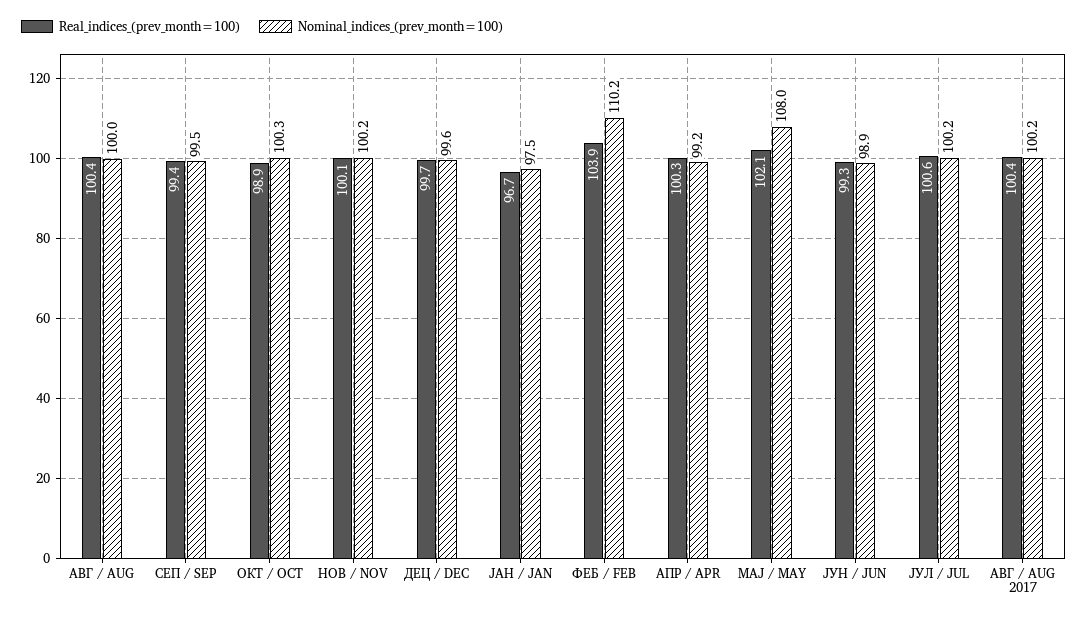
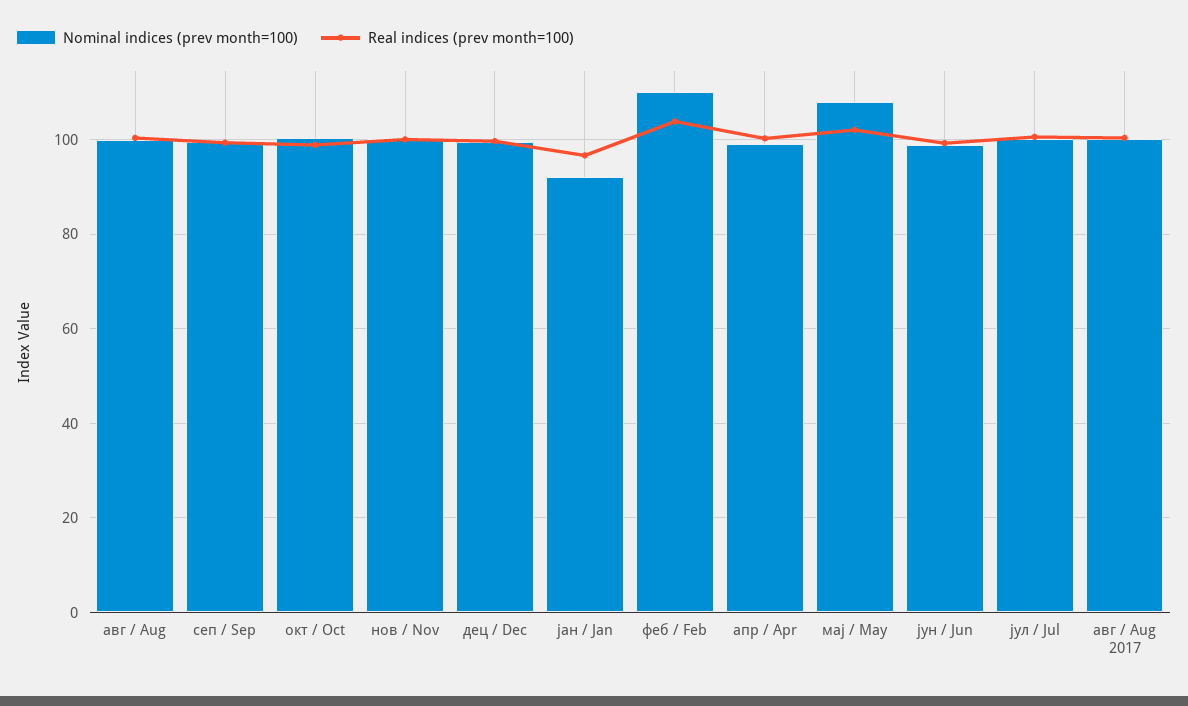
  {
    "Real_indices_(prev_month=100)": {
      "АВГ / AUG": 100.4,
      "СЕП / SEP": 99.4,
      "ОКТ / OCT": 98.9,
      "НОВ / NOV": 100.1,
      "ДЕЦ / DEC": 99.7,
      "ЈАН / JAN": 96.7,
      "ФЕБ / FEB": 103.9,
      "АПР / APR": 100.3,
      "МАЈ / MAY": 102.1,
      "ЈУН / JUN": 99.3,
      "ЈУЛ / JUL": 100.6,
      "АВГ / AUG 2017": 100.4
    },
    "Nominal_indices_(prev_month=100)": {
      "АВГ / AUG": 100,
      "СЕП / SEP": 99.5,
      "ОКТ / OCT": 100.3,
      "НОВ / NOV": 100.2,
      "ДЕЦ / DEC": 99.6,
-     "ЈАН / JAN": 97.5,
+     "ЈАН / JAN": 92,
      "ФЕБ / FEB": 110.2,
      "АПР / APR": 99.2,
      "МАЈ / MAY": 108,
      "ЈУН / JUN": 98.9,
      "ЈУЛ / JUL": 100.2,
      "АВГ / AUG 2017": 100.2
    }
  }

